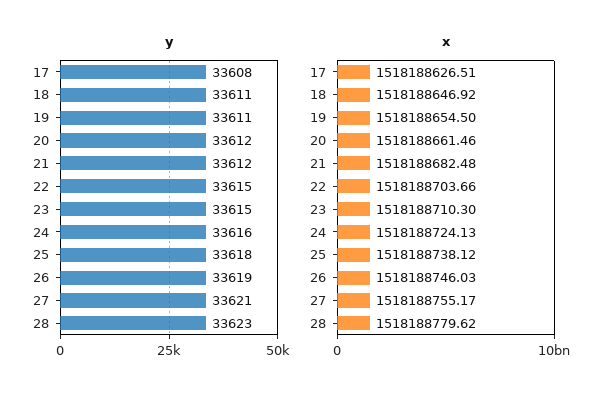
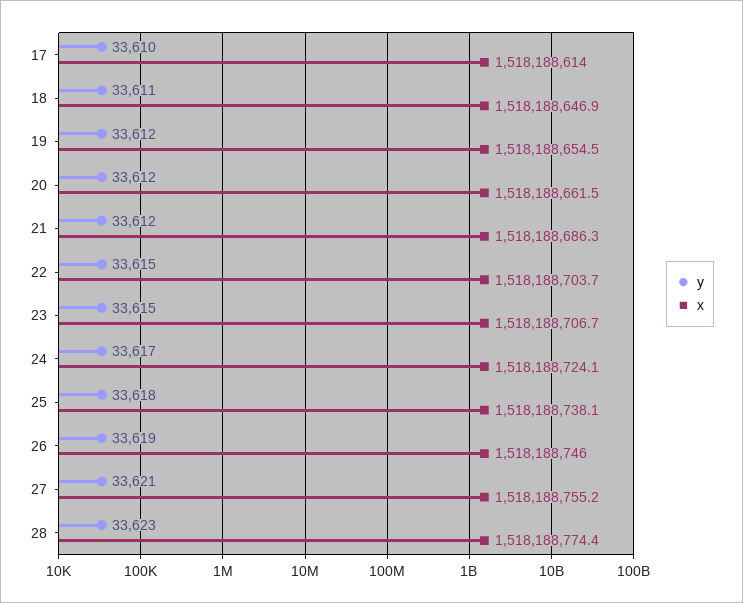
  {
    "y": {
-     "17": 33608,
+     "17": 33610,
      "18": 33611,
-     "19": 33611,
+     "19": 33612,
      "20": 33612,
      "21": 33612,
      "22": 33615,
      "23": 33615,
-     "24": 33616,
+     "24": 33617,
      "25": 33618,
      "26": 33619,
      "27": 33621,
      "28": 33623
    },
    "x": {
-     "17": 1518188626.51,
+     "17": 1518188614,
      "18": 1518188646.92,
      "19": 1518188654.5,
      "20": 1518188661.46,
-     "21": 1518188682.48,
+     "21": 1518188686.3,
      "22": 1518188703.66,
-     "23": 1518188710.3,
+     "23": 1518188706.7,
      "24": 1518188724.13,
      "25": 1518188738.12,
      "26": 1518188746.03,
      "27": 1518188755.17,
-     "28": 1518188779.62
+     "28": 1518188774.4
    }
  }

